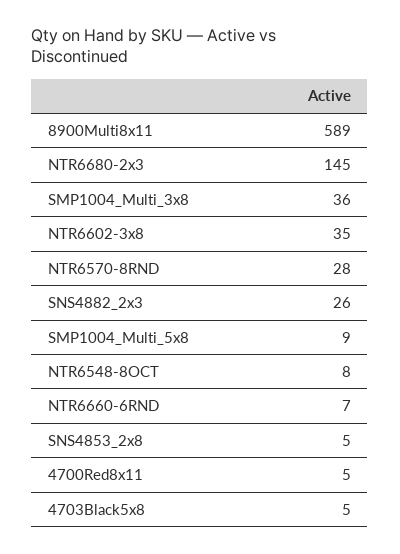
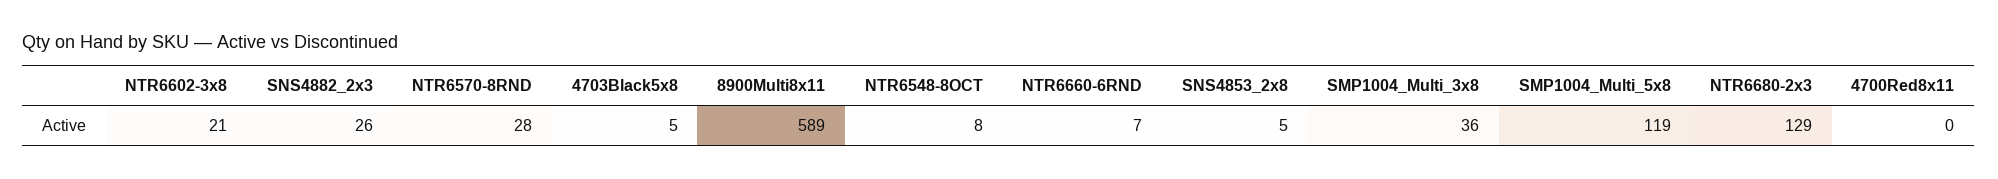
  {
    "8900Multi8x11": 589,
-   "NTR6680-2x3": 145,
+   "NTR6680-2x3": 129,
    "SMP1004_Multi_3x8": 36,
-   "NTR6602-3x8": 35,
+   "NTR6602-3x8": 21,
    "NTR6570-8RND": 28,
    "SNS4882_2x3": 26,
-   "SMP1004_Multi_5x8": 9,
+   "SMP1004_Multi_5x8": 119,
    "NTR6548-8OCT": 8,
    "NTR6660-6RND": 7,
    "SNS4853_2x8": 5,
-   "4700Red8x11": 5,
+   "4700Red8x11": 0,
    "4703Black5x8": 5
  }

